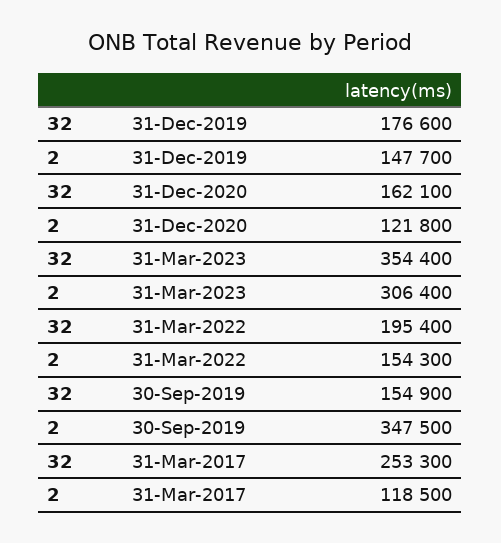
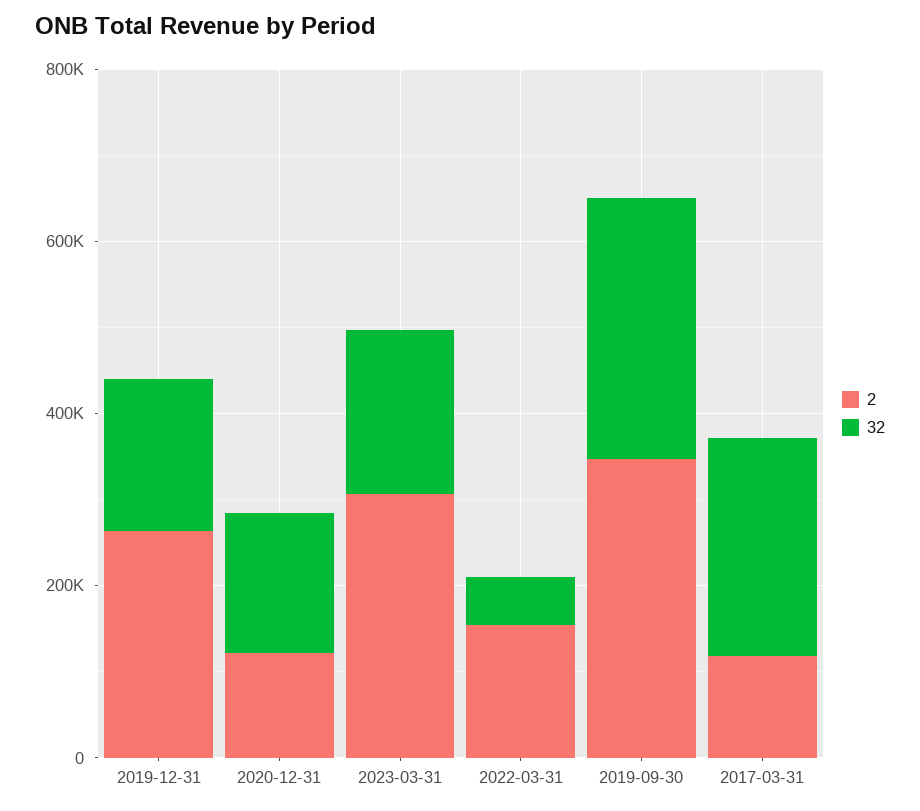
  {
    "32": {
      "31-Dec-2019": 176600,
      "31-Dec-2020": 162100,
-     "31-Mar-2023": 354400,
+     "31-Mar-2023": 200000,
-     "31-Mar-2022": 195400,
+     "31-Mar-2022": 50000,
-     "30-Sep-2019": 154900,
+     "30-Sep-2019": 300000,
      "31-Mar-2017": 253300
    },
    "2": {
-     "31-Dec-2019": 147700,
+     "31-Dec-2019": 250000,
      "31-Dec-2020": 121800,
      "31-Mar-2023": 306400,
      "31-Mar-2022": 154300,
      "30-Sep-2019": 347500,
      "31-Mar-2017": 118500
    }
  }

